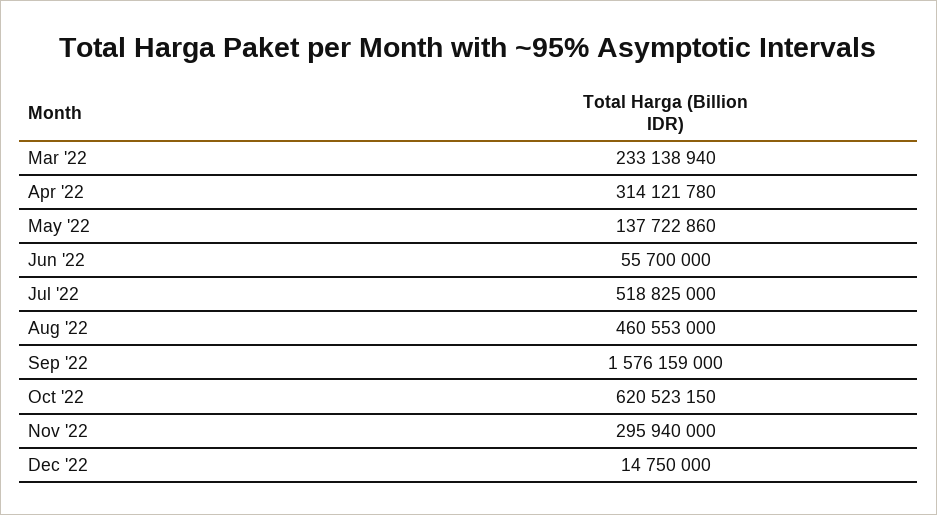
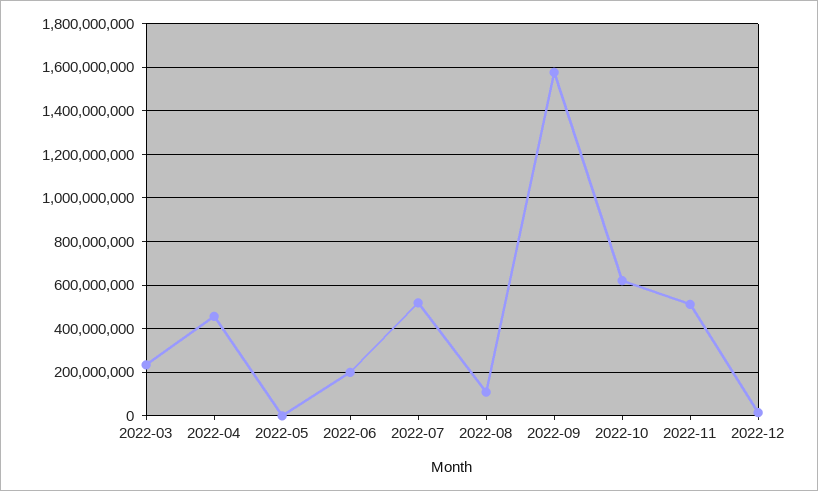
  {
    "Mar '22": 233138940,
-   "Apr '22": 314121780,
+   "Apr '22": 450000000,
-   "May '22": 137722860,
+   "May '22": 0,
-   "Jun '22": 55700000,
+   "Jun '22": 200000000,
    "Jul '22": 518825000,
-   "Aug '22": 460553000,
+   "Aug '22": 100000000,
    "Sep '22": 1576159000,
    "Oct '22": 620523150,
-   "Nov '22": 295940000,
+   "Nov '22": 500000000,
    "Dec '22": 14750000
  }

